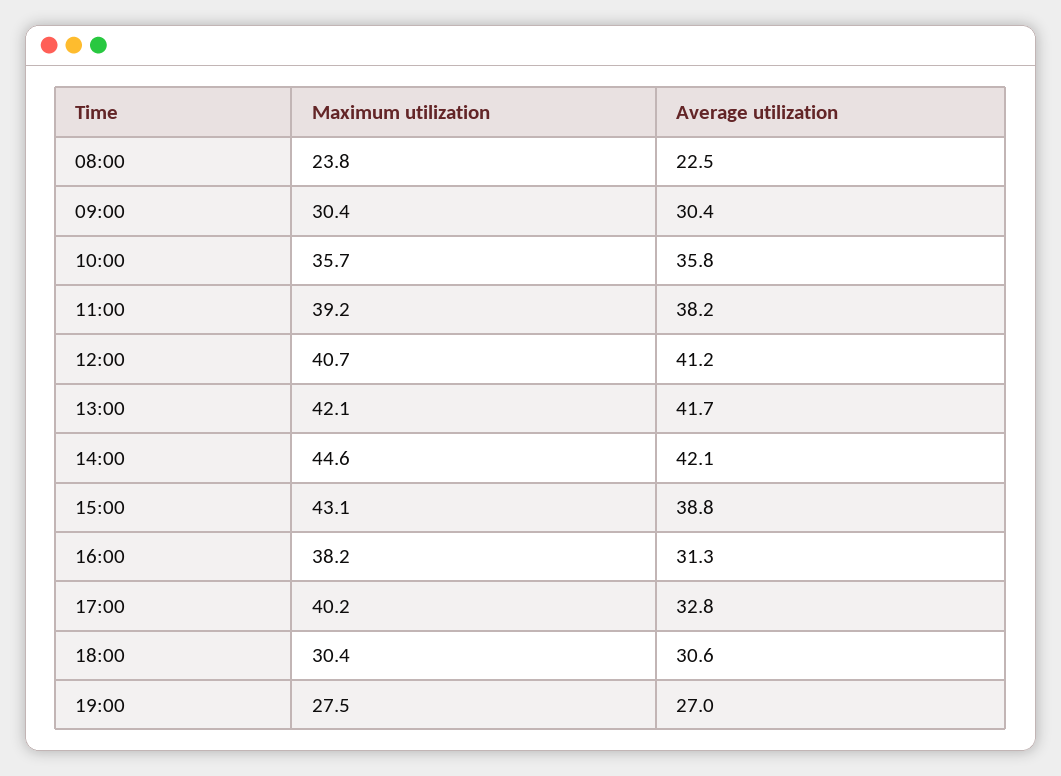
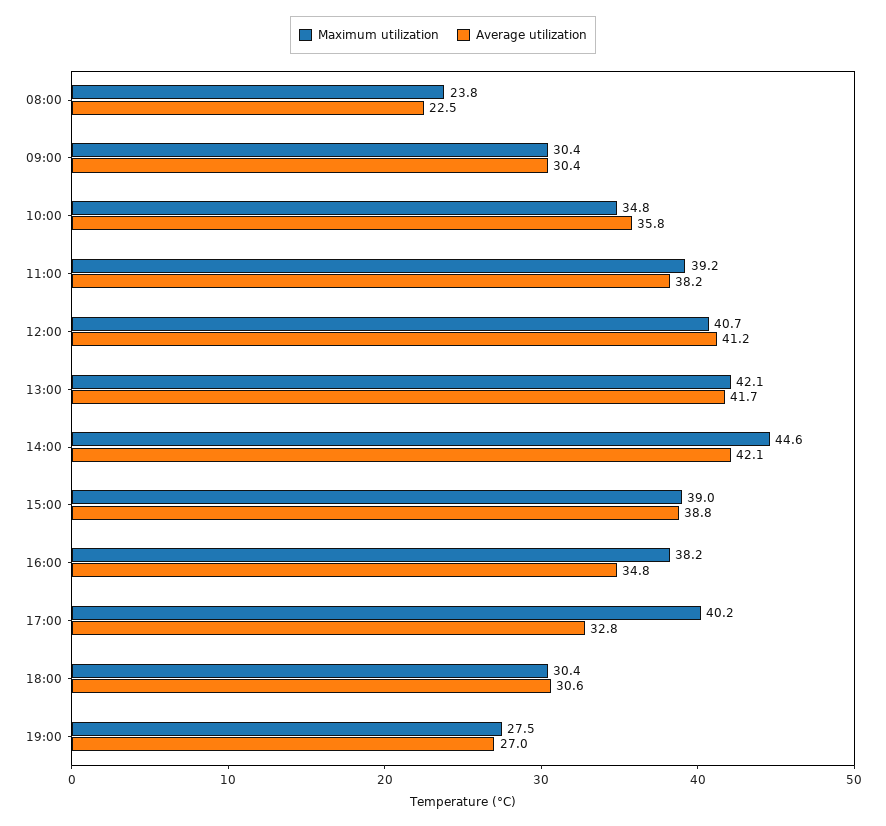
  {
    "Maximum utilization": {
      "08:00": 23.8,
      "09:00": 30.4,
-     "10:00": 35.7,
+     "10:00": 34.8,
      "11:00": 39.2,
      "12:00": 40.7,
      "13:00": 42.1,
      "14:00": 44.6,
-     "15:00": 43.1,
+     "15:00": 39,
      "16:00": 38.2,
      "17:00": 40.2,
      "18:00": 30.4,
      "19:00": 27.5
    },
    "Average utilization": {
      "08:00": 22.5,
      "09:00": 30.4,
      "10:00": 35.8,
      "11:00": 38.2,
      "12:00": 41.2,
      "13:00": 41.7,
      "14:00": 42.1,
      "15:00": 38.8,
-     "16:00": 31.3,
+     "16:00": 34.8,
      "17:00": 32.8,
      "18:00": 30.6,
      "19:00": 27
    }
  }

